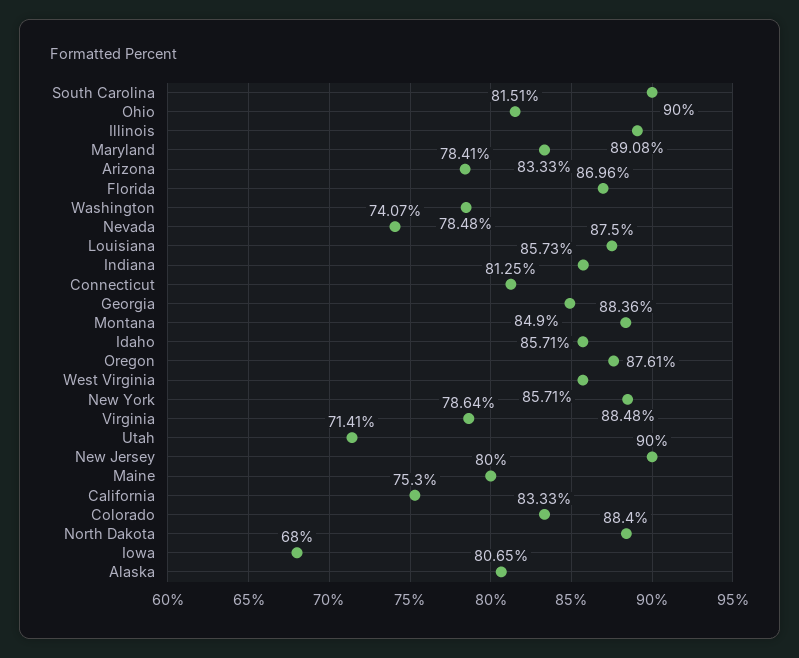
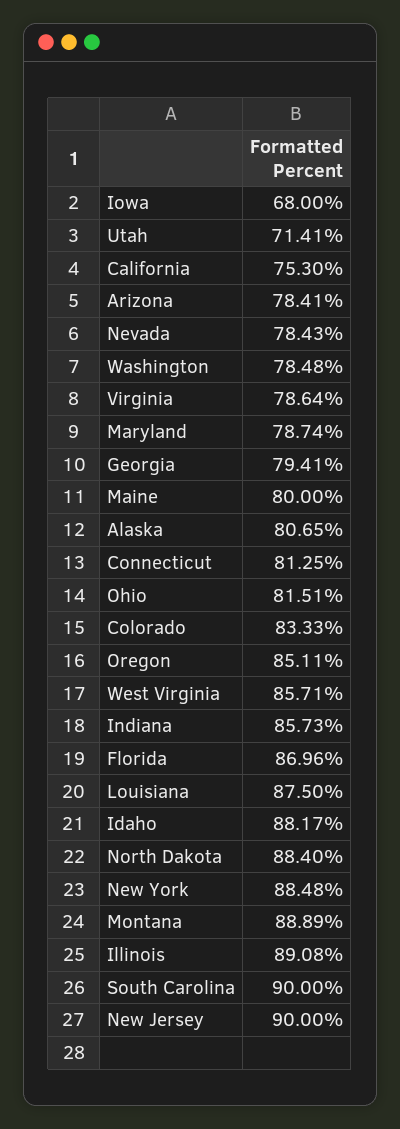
  {
    "South Carolina": 90,
    "Ohio": 81.51,
    "Illinois": 89.08,
-   "Maryland": 83.33,
+   "Maryland": 78.74,
    "Arizona": 78.41,
    "Florida": 86.96,
    "Washington": 78.48,
-   "Nevada": 74.07,
+   "Nevada": 78.43,
    "Louisiana": 87.5,
    "Indiana": 85.73,
    "Connecticut": 81.25,
-   "Georgia": 84.9,
+   "Georgia": 79.41,
-   "Montana": 88.36,
+   "Montana": 88.89,
-   "Idaho": 85.71,
+   "Idaho": 88.17,
-   "Oregon": 87.61,
+   "Oregon": 85.11,
    "West Virginia": 85.71,
    "New York": 88.48,
    "Virginia": 78.64,
    "Utah": 71.41,
    "New Jersey": 90,
    "Maine": 80,
    "California": 75.3,
    "Colorado": 83.33,
    "North Dakota": 88.4,
    "Iowa": 68,
    "Alaska": 80.65
  }

